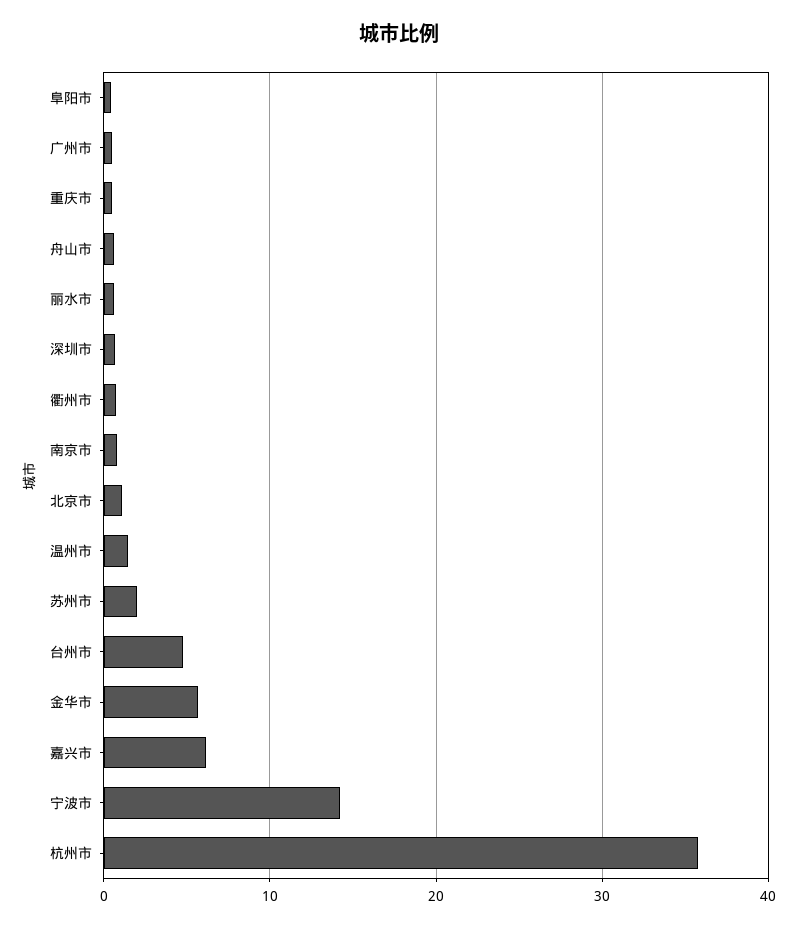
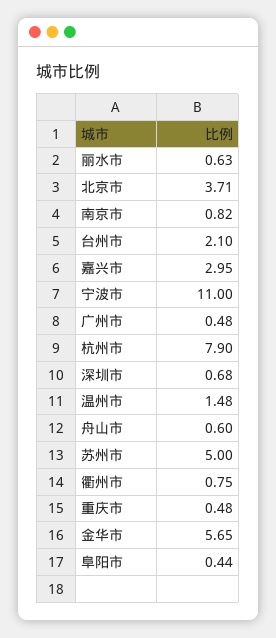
  {
    "阜阳市": 0.44,
    "广州市": 0.48,
    "重庆市": 0.48,
    "舟山市": 0.6,
    "丽水市": 0.63,
    "深圳市": 0.68,
    "衢州市": 0.75,
    "南京市": 0.82,
-   "北京市": 1,
+   "北京市": 3.71,
    "温州市": 1.48,
-   "苏州市": 2,
+   "苏州市": 5,
-   "台州市": 5,
+   "台州市": 2.1,
    "金华市": 5.65,
-   "嘉兴市": 6,
+   "嘉兴市": 2.95,
-   "宁波市": 14,
+   "宁波市": 11,
-   "杭州市": 36
+   "杭州市": 7.9
  }

